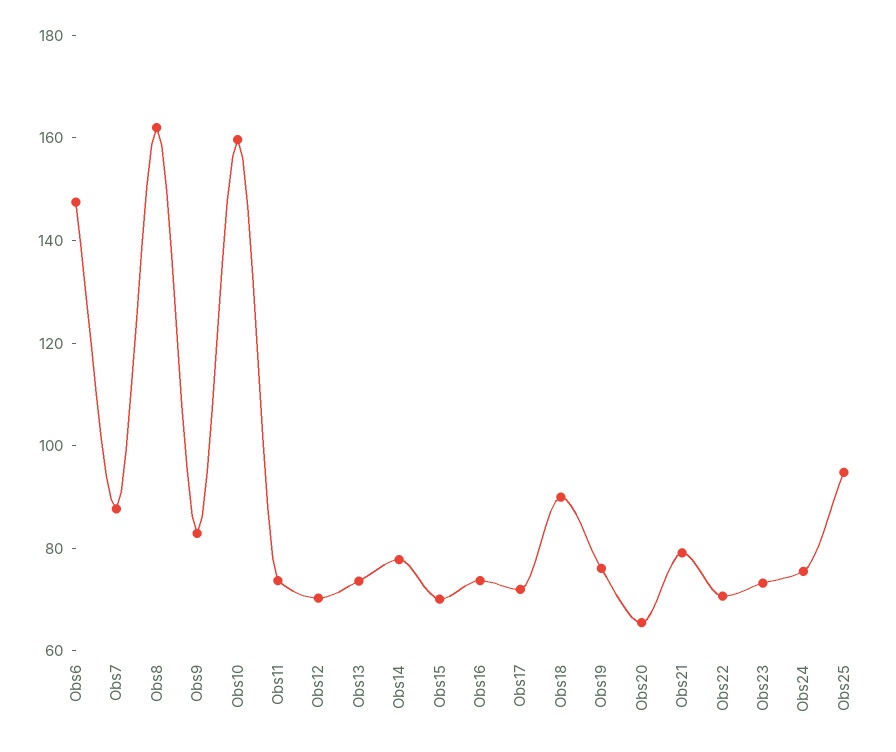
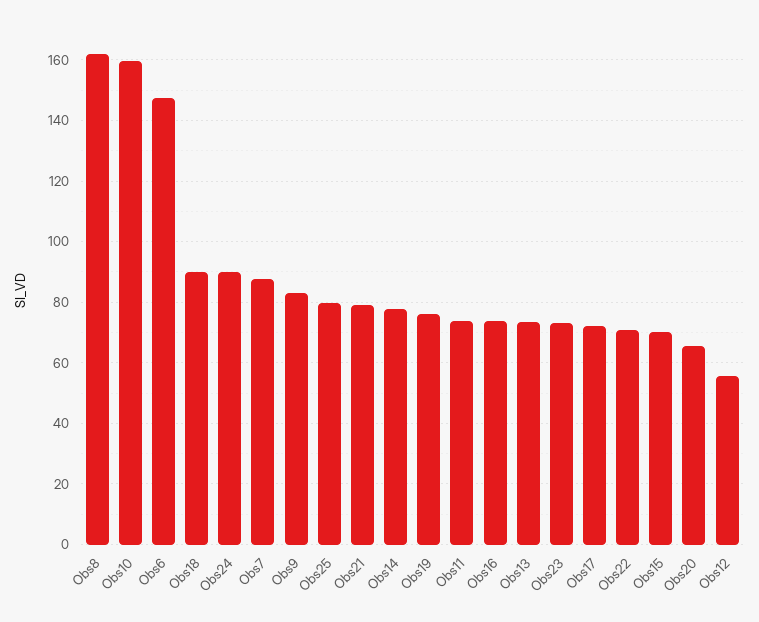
  {
    "Obs6": 148,
    "Obs7": 88,
    "Obs8": 162,
    "Obs9": 82,
    "Obs10": 160,
    "Obs11": 74,
-   "Obs12": 70,
+   "Obs12": 56,
    "Obs13": 74,
    "Obs14": 78,
    "Obs15": 70,
    "Obs16": 74,
    "Obs17": 72,
    "Obs18": 90,
    "Obs19": 76,
    "Obs20": 66,
    "Obs21": 80,
    "Obs22": 70,
    "Obs23": 74,
-   "Obs24": 75,
+   "Obs24": 90,
-   "Obs25": 95
+   "Obs25": 80
  }

